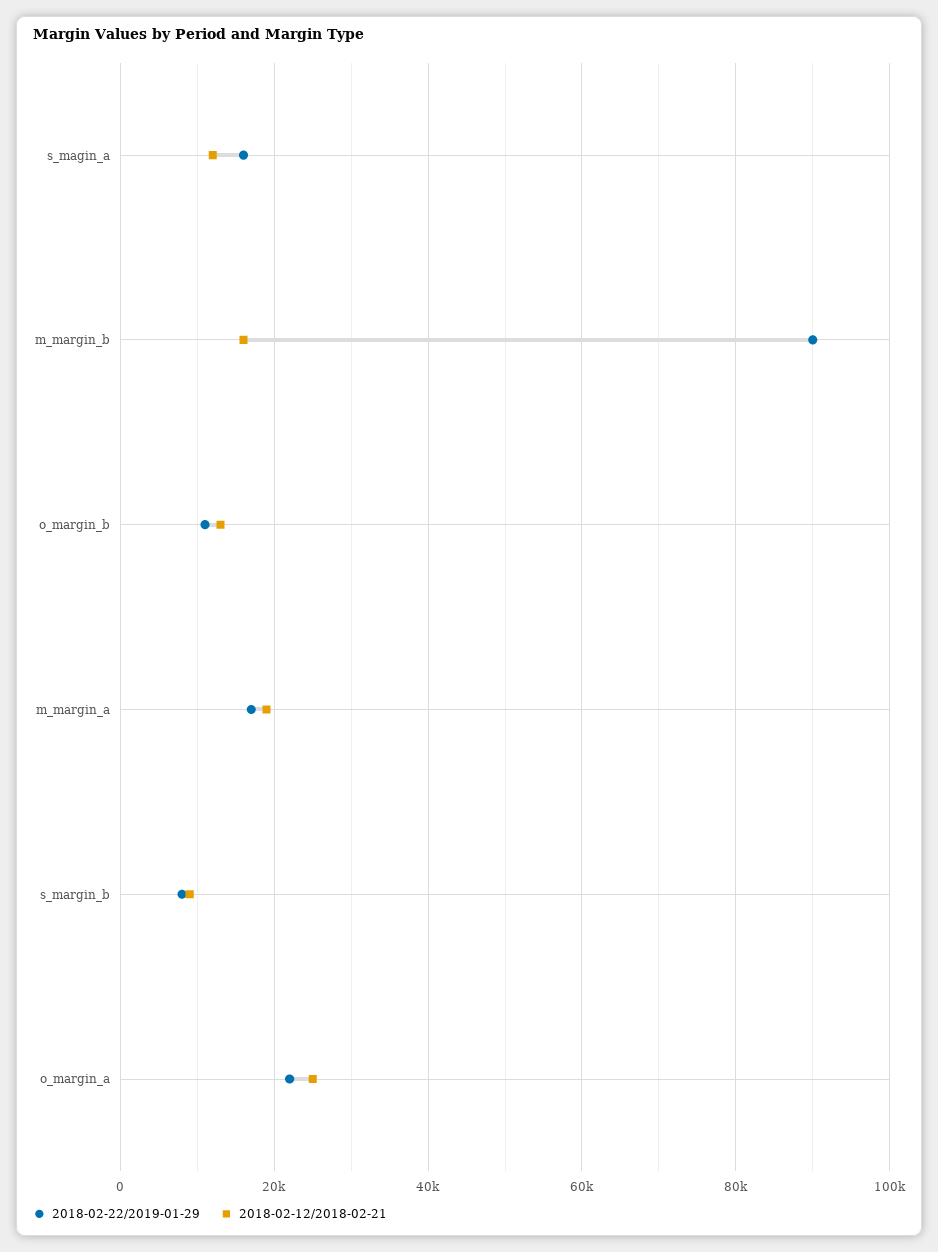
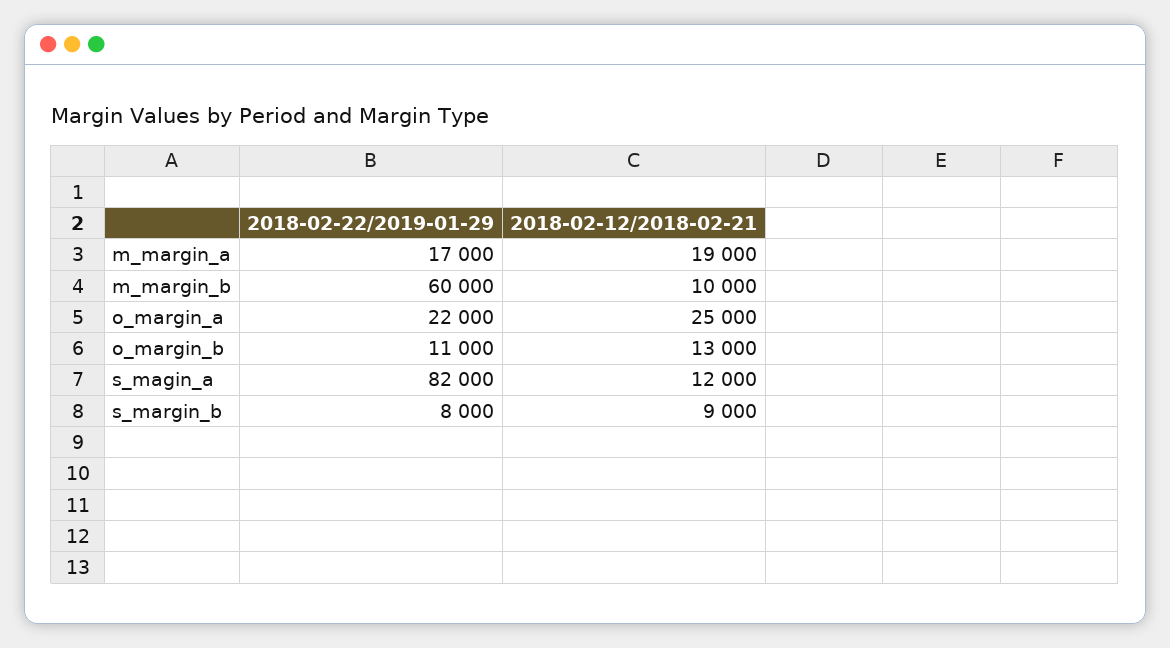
  {
    "2018-02-22/2019-01-29": {
-     "s_magin_a": 16000,
+     "s_magin_a": 82000,
-     "m_margin_b": 90000,
+     "m_margin_b": 60000,
      "o_margin_b": 11000,
      "m_margin_a": 17000,
      "s_margin_b": 8000,
      "o_margin_a": 22000
    },
    "2018-02-12/2018-02-21": {
      "s_magin_a": 12000,
-     "m_margin_b": 16000,
+     "m_margin_b": 10000,
      "o_margin_b": 13000,
      "m_margin_a": 19000,
      "s_margin_b": 9000,
      "o_margin_a": 25000
    }
  }

